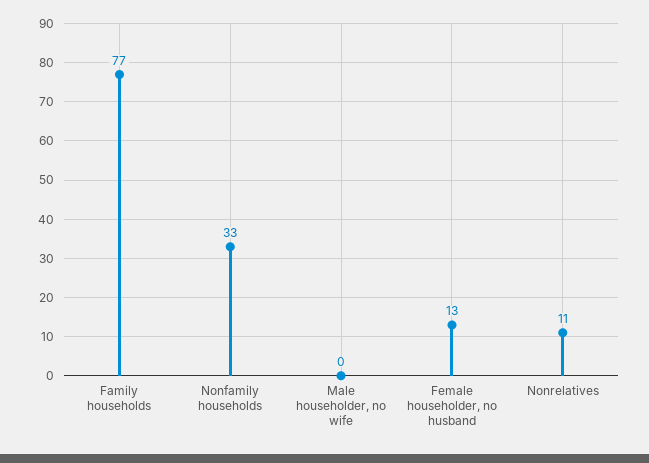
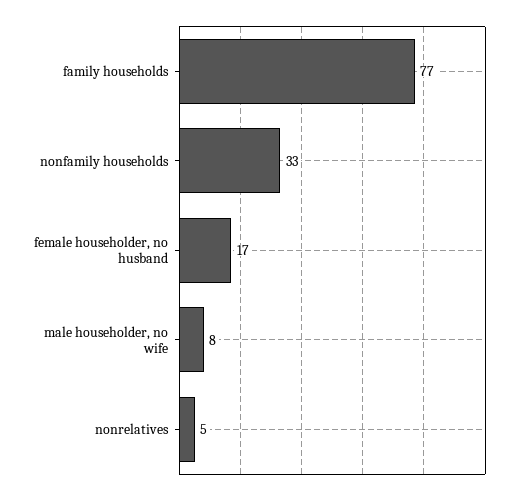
  {
    "Family households": 77,
    "Nonfamily households": 33,
-   "Male householder, no wife": 0,
+   "Male householder, no wife": 8,
-   "Female householder, no husband": 13,
+   "Female householder, no husband": 17,
-   "Nonrelatives": 11
+   "Nonrelatives": 5
  }

